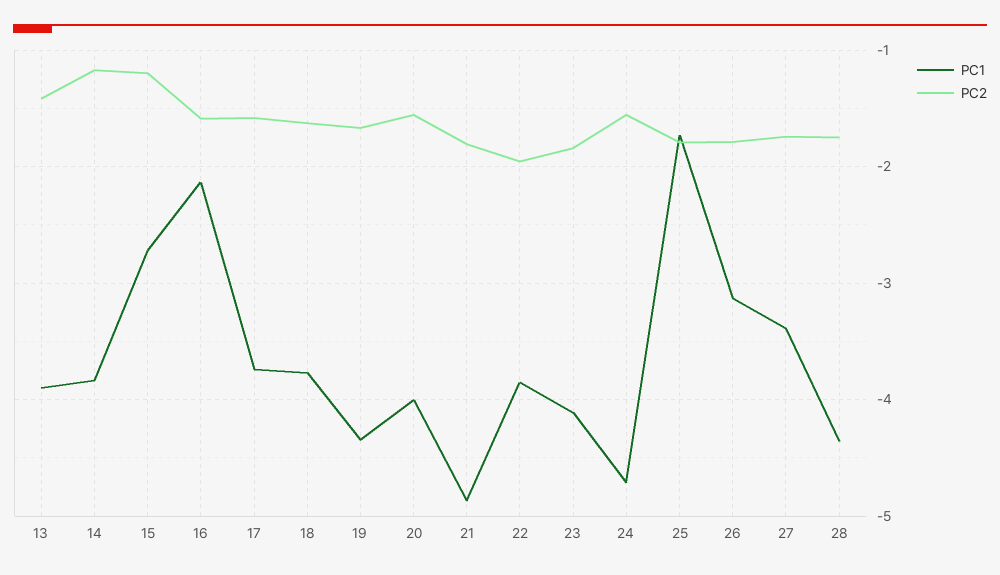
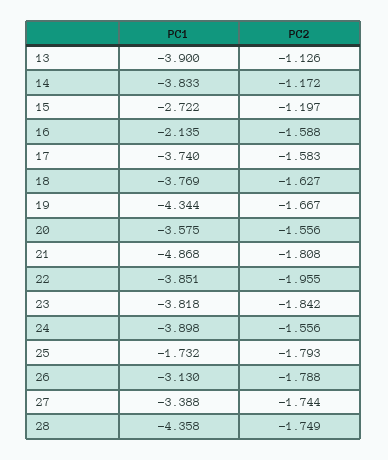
  {
    "PC1": {
      "13": -3.9,
      "14": -3.833,
      "15": -2.722,
      "16": -2.135,
      "17": -3.74,
      "18": -3.769,
      "19": -4.344,
-     "20": -4,
+     "20": -3.575,
      "21": -4.868,
      "22": -3.851,
-     "23": -4.1,
+     "23": -3.818,
-     "24": -4.7,
+     "24": -3.898,
      "25": -1.732,
      "26": -3.13,
      "27": -3.388,
      "28": -4.358
    },
    "PC2": {
-     "13": -1.4,
+     "13": -1.126,
      "14": -1.172,
      "15": -1.197,
      "16": -1.588,
      "17": -1.583,
      "18": -1.627,
      "19": -1.667,
      "20": -1.556,
      "21": -1.808,
      "22": -1.955,
      "23": -1.842,
      "24": -1.556,
      "25": -1.793,
      "26": -1.788,
      "27": -1.744,
      "28": -1.749
    }
  }

